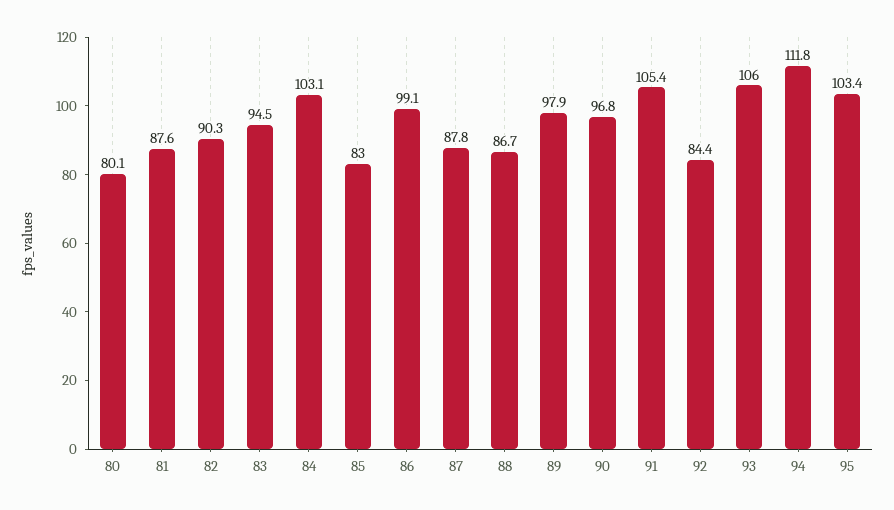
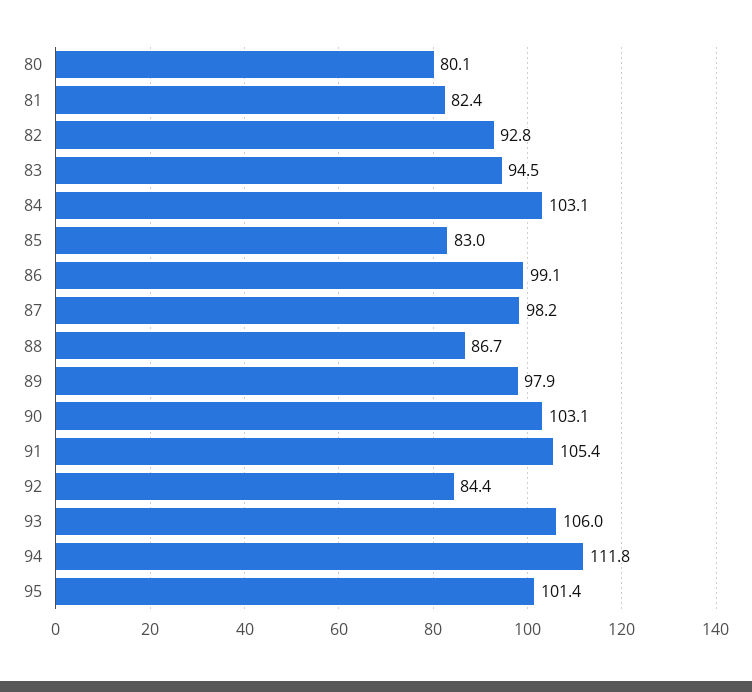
  {
    "80": 80.1,
-   "81": 87.6,
+   "81": 82.4,
-   "82": 90.3,
+   "82": 92.8,
    "83": 94.5,
    "84": 103.1,
    "85": 83,
    "86": 99.1,
-   "87": 87.8,
+   "87": 98.2,
    "88": 86.7,
    "89": 97.9,
-   "90": 96.8,
+   "90": 103.1,
    "91": 105.4,
    "92": 84.4,
    "93": 106,
    "94": 111.8,
-   "95": 103.4
+   "95": 101.4
  }

